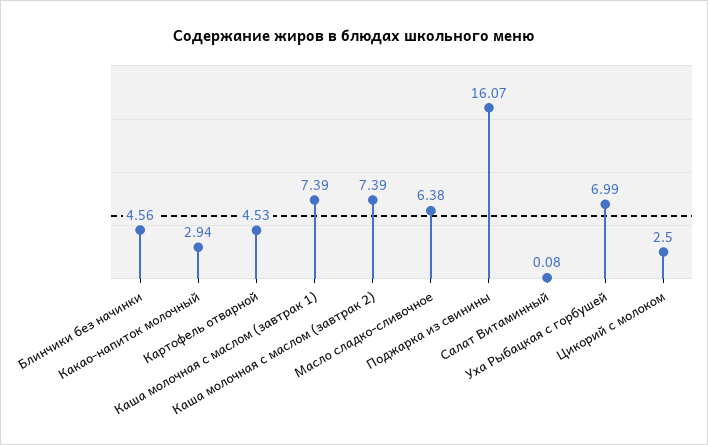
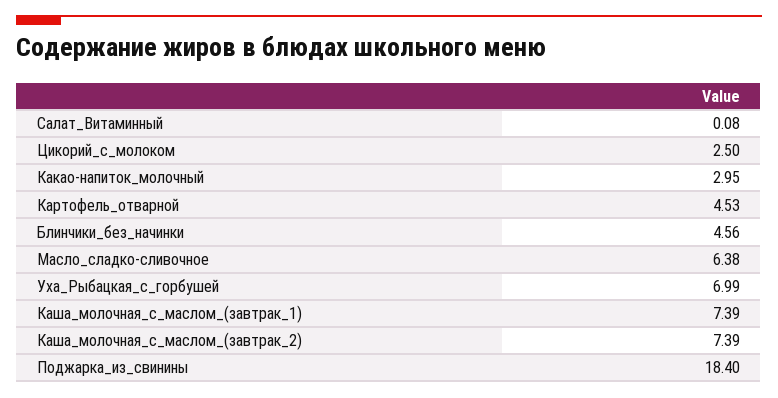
  {
    "Блинчики без начинки": 4.56,
-   "Какао-напиток молочный": 2.94,
+   "Какао-напиток молочный": 2.95,
    "Картофель отварной": 4.53,
    "Каша молочная с маслом (завтрак 1)": 7.39,
    "Каша молочная с маслом (завтрак 2)": 7.39,
    "Масло сладко-сливочное": 6.38,
-   "Поджарка из свинины": 16.07,
+   "Поджарка из свинины": 18.4,
    "Салат Витаминный": 0.08,
    "Уха Рыбацкая с горбушей": 6.99,
    "Цикорий с молоком": 2.5
  }

